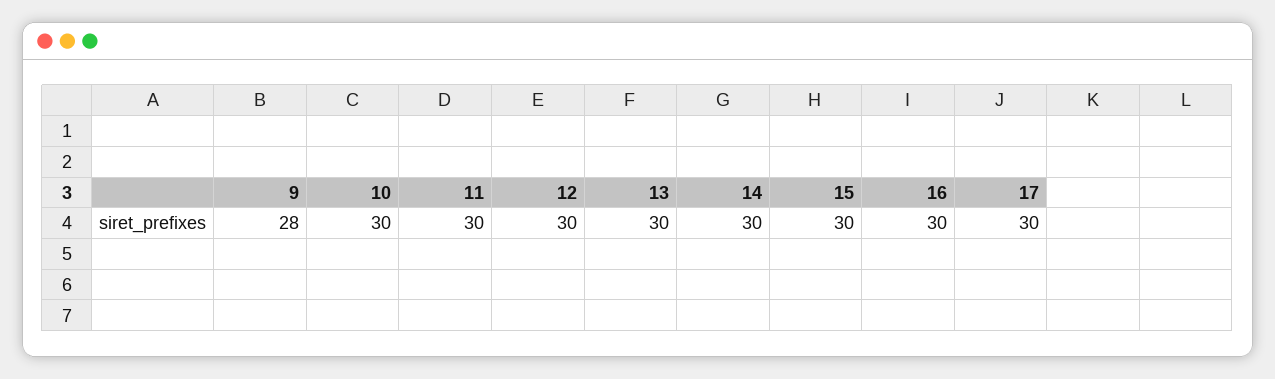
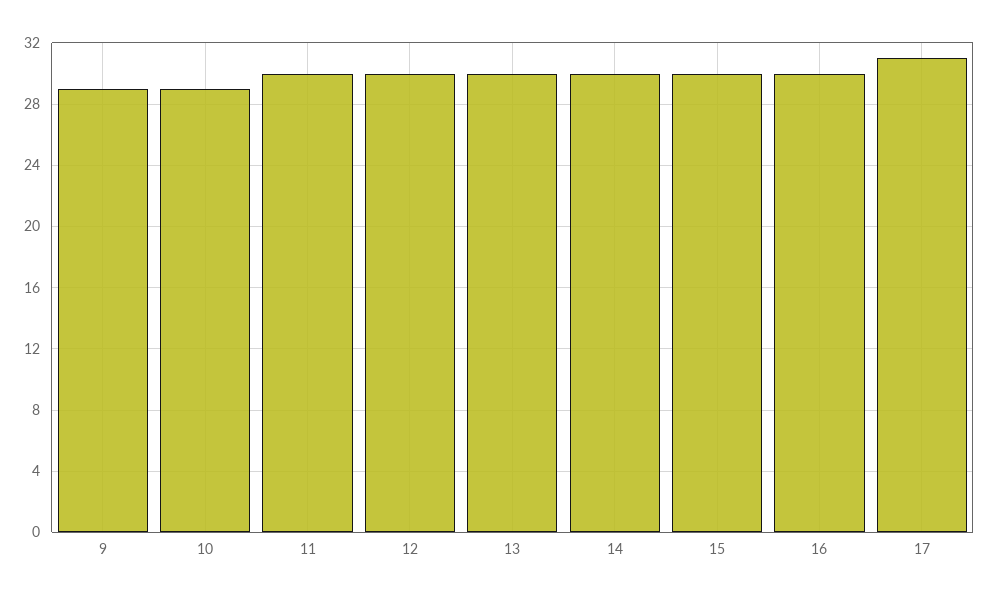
  {
-   "9": 28,
+   "9": 29,
-   "10": 30,
+   "10": 29,
    "11": 30,
    "12": 30,
    "13": 30,
    "14": 30,
    "15": 30,
    "16": 30,
-   "17": 30
+   "17": 31
  }

